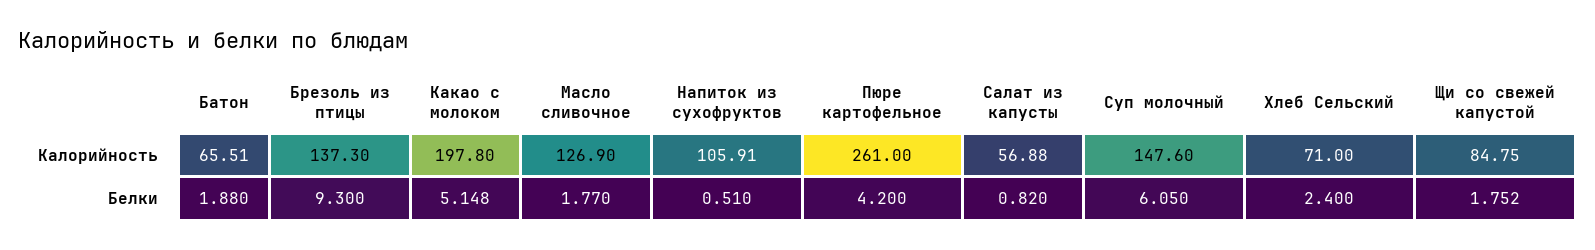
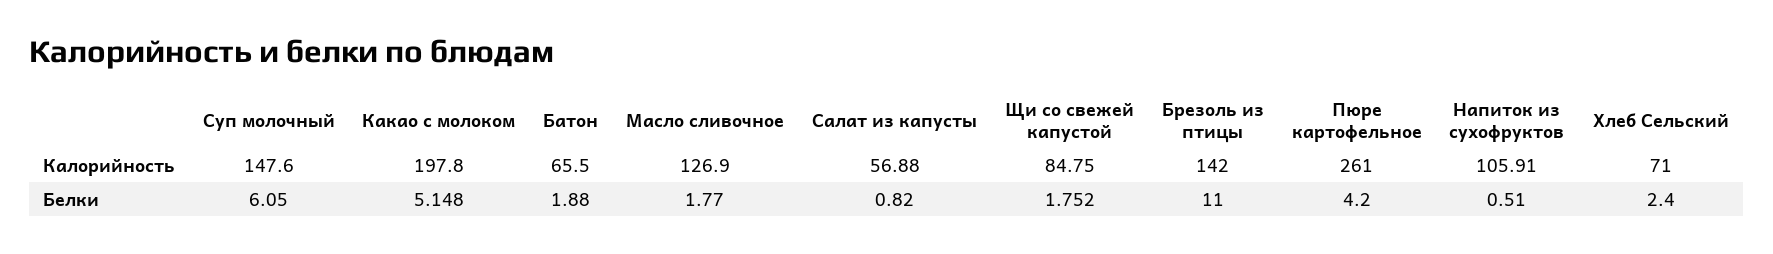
  {
    "Батон": {
-     "Калорийность": 65.51,
+     "Калорийность": 65.5,
      "Белки": 1.88
    },
    "Брезоль из птицы": {
-     "Калорийность": 137.3,
+     "Калорийность": 142,
-     "Белки": 9.3
+     "Белки": 11
    },
    "Какао с молоком": {
      "Калорийность": 197.8,
      "Белки": 5.148
    },
    "Масло сливочное": {
      "Калорийность": 126.9,
      "Белки": 1.77
    },
    "Напиток из сухофруктов": {
      "Калорийность": 105.91,
      "Белки": 0.51
    },
    "Пюре картофельное": {
      "Калорийность": 261,
      "Белки": 4.2
    },
    "Салат из капусты": {
      "Калорийность": 56.88,
      "Белки": 0.82
    },
    "Суп молочный": {
      "Калорийность": 147.6,
      "Белки": 6.05
    },
    "Хлеб Сельский": {
      "Калорийность": 71,
      "Белки": 2.4
    },
    "Щи со свежей капустой": {
      "Калорийность": 84.75,
      "Белки": 1.752
    }
  }

